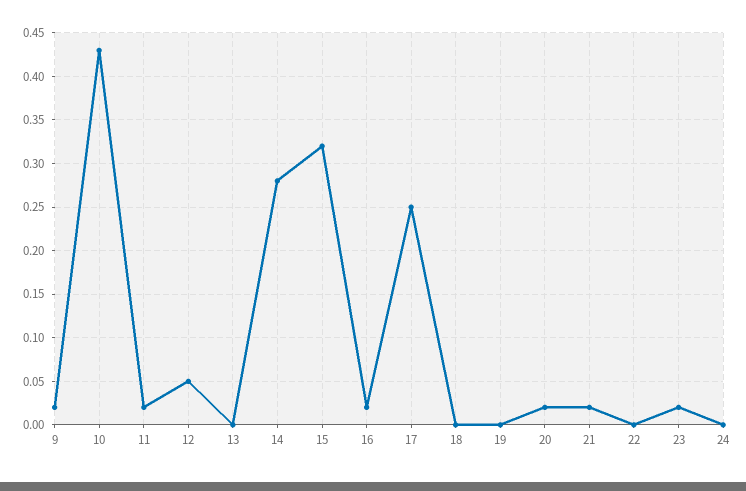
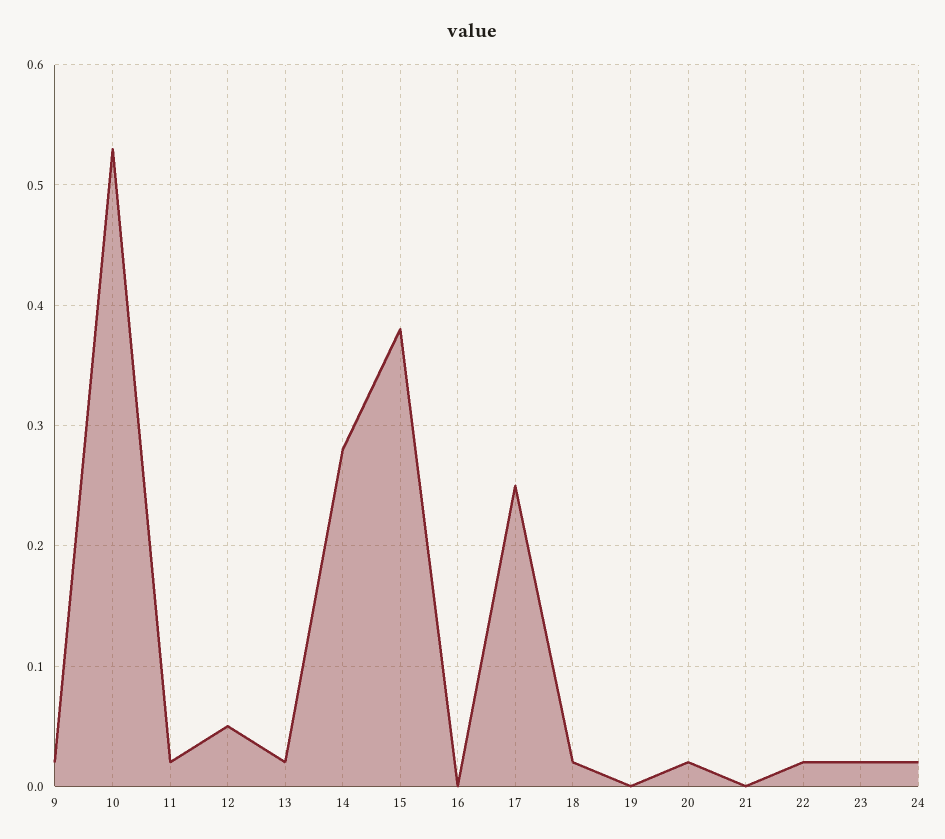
  {
    "9": 0.02,
-   "10": 0.43,
+   "10": 0.53,
    "11": 0.02,
    "12": 0.05,
-   "13": 0,
+   "13": 0.02,
    "14": 0.28,
-   "15": 0.32,
+   "15": 0.38,
-   "16": 0.02,
+   "16": 0,
    "17": 0.25,
-   "18": 0,
+   "18": 0.02,
    "19": 0,
    "20": 0.02,
-   "21": 0.02,
+   "21": 0,
-   "22": 0,
+   "22": 0.02,
    "23": 0.02,
-   "24": 0
+   "24": 0.02
  }

